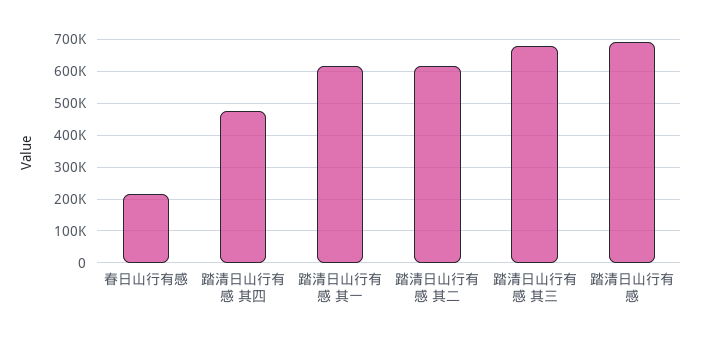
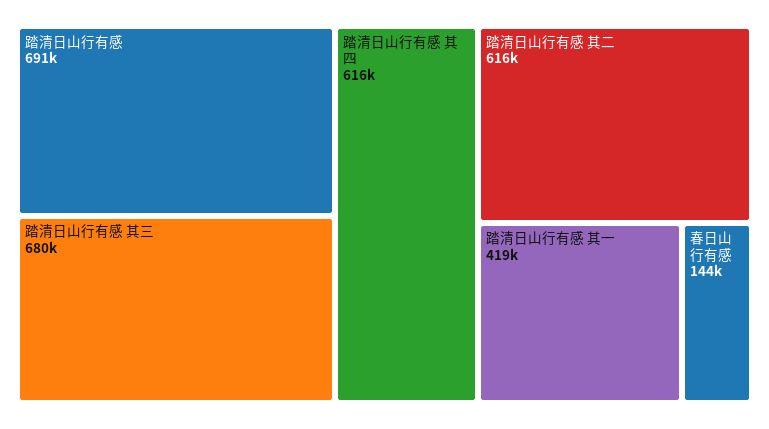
  {
-   "春日山行有感": 220000,
+   "春日山行有感": 144000,
-   "踏清日山行有感 其四": 480000,
+   "踏清日山行有感 其四": 616000,
-   "踏清日山行有感 其一": 620000,
+   "踏清日山行有感 其一": 419000,
    "踏清日山行有感 其二": 616000,
    "踏清日山行有感 其三": 680000,
    "踏清日山行有感": 691000
  }

